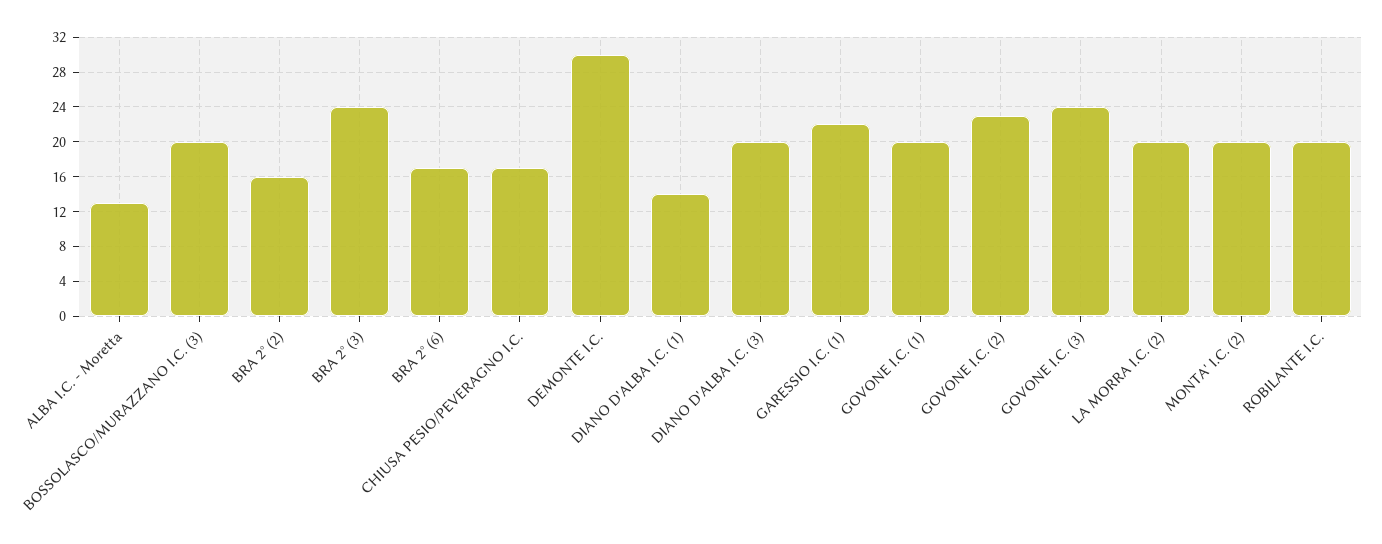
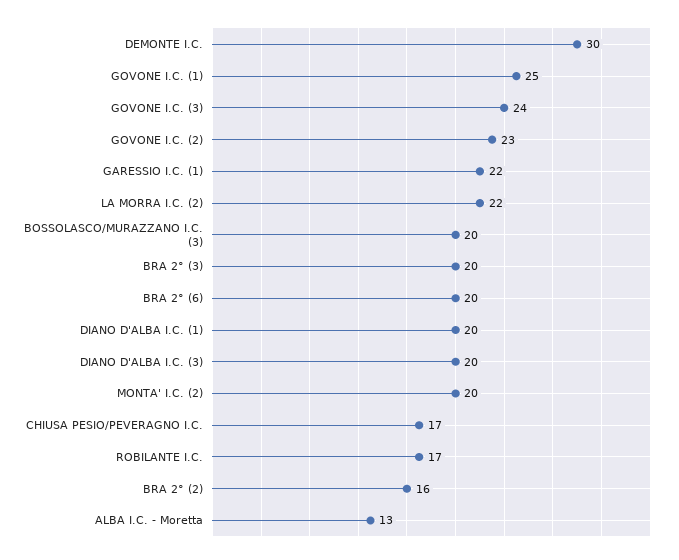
  {
    "ALBA I.C. - Moretta": 13,
    "BOSSOLASCO/MURAZZANO I.C. (3)": 20,
    "BRA 2° (2)": 16,
-   "BRA 2° (3)": 24,
+   "BRA 2° (3)": 20,
-   "BRA 2° (6)": 17,
+   "BRA 2° (6)": 20,
    "CHIUSA PESIO/PEVERAGNO I.C.": 17,
    "DEMONTE I.C.": 30,
-   "DIANO D'ALBA I.C. (1)": 14,
+   "DIANO D'ALBA I.C. (1)": 20,
    "DIANO D'ALBA I.C. (3)": 20,
    "GARESSIO I.C. (1)": 22,
-   "GOVONE I.C. (1)": 20,
+   "GOVONE I.C. (1)": 25,
    "GOVONE I.C. (2)": 23,
    "GOVONE I.C. (3)": 24,
-   "LA MORRA I.C. (2)": 20,
+   "LA MORRA I.C. (2)": 22,
    "MONTA' I.C. (2)": 20,
-   "ROBILANTE I.C.": 20
+   "ROBILANTE I.C.": 17
  }

